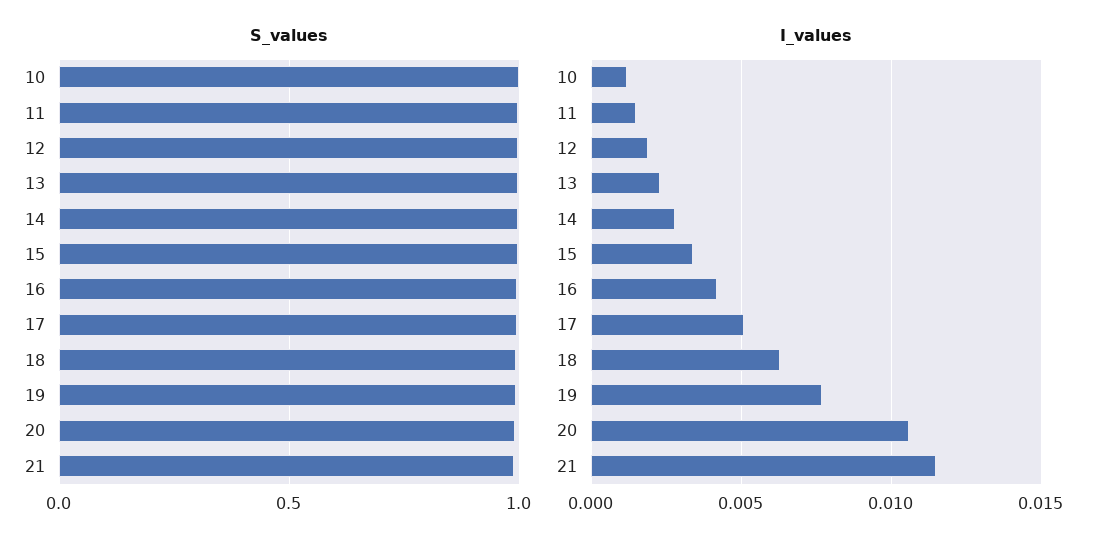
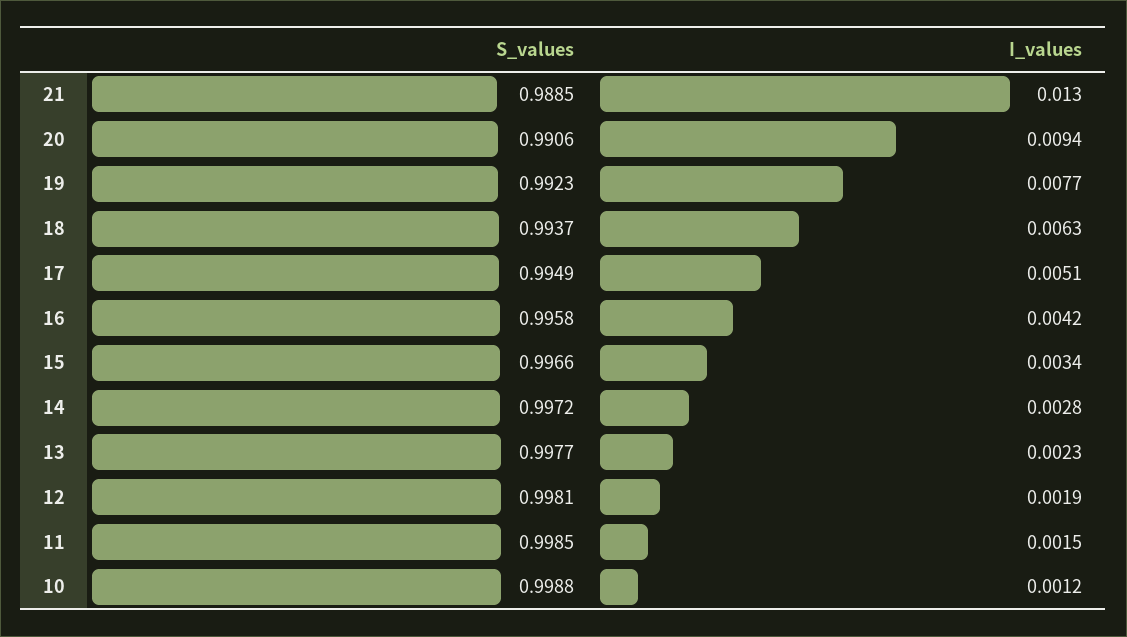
  {
    "S_values": {
      "10": 0.9988,
      "11": 0.9985,
      "12": 0.9981,
      "13": 0.9977,
      "14": 0.9972,
      "15": 0.9966,
      "16": 0.9958,
      "17": 0.9949,
      "18": 0.9937,
      "19": 0.9923,
      "20": 0.9906,
      "21": 0.9885
    },
    "I_values": {
      "10": 0.0012,
      "11": 0.0015,
      "12": 0.0019,
      "13": 0.0023,
      "14": 0.0028,
      "15": 0.0034,
      "16": 0.0042,
      "17": 0.0051,
      "18": 0.0063,
      "19": 0.0077,
-     "20": 0.0105,
+     "20": 0.0094,
-     "21": 0.0115
+     "21": 0.013
    }
  }

